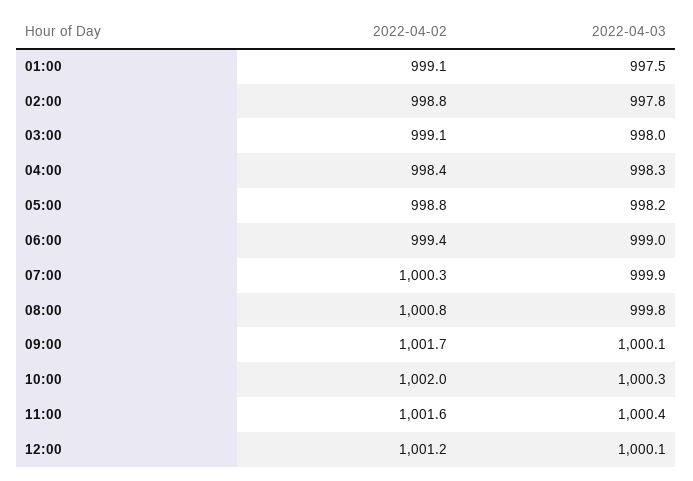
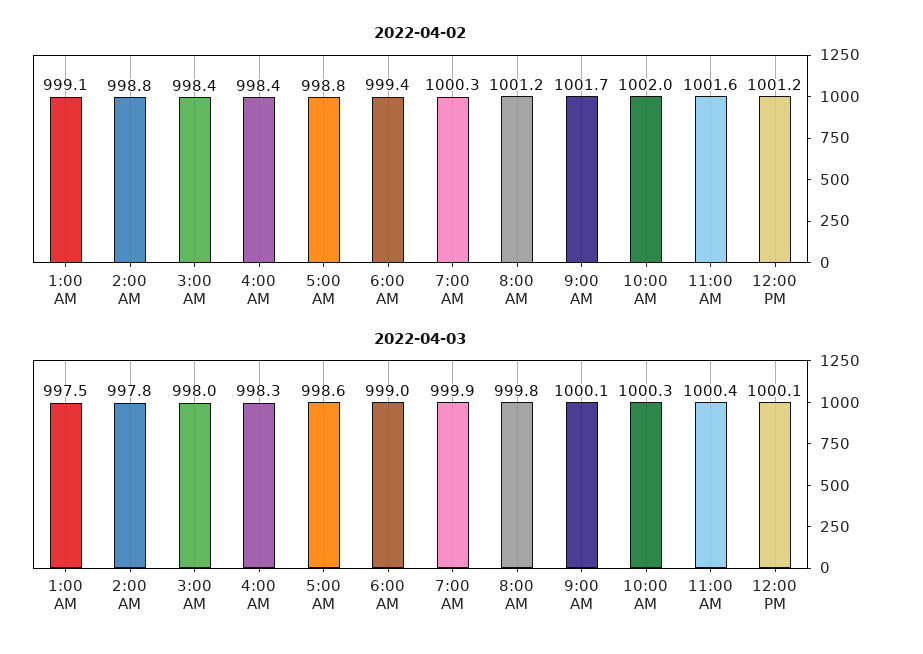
  {
    "2022-04-02": {
      "01:00": 999.1,
      "02:00": 998.8,
-     "03:00": 999.1,
+     "03:00": 998.4,
      "04:00": 998.4,
      "05:00": 998.8,
      "06:00": 999.4,
      "07:00": 1000.3,
-     "08:00": 1000.8,
+     "08:00": 1001.2,
      "09:00": 1001.7,
      "10:00": 1002,
      "11:00": 1001.6,
      "12:00": 1001.2
    },
    "2022-04-03": {
      "01:00": 997.5,
      "02:00": 997.8,
      "03:00": 998,
      "04:00": 998.3,
-     "05:00": 998.2,
+     "05:00": 998.6,
      "06:00": 999,
      "07:00": 999.9,
      "08:00": 999.8,
      "09:00": 1000.1,
      "10:00": 1000.3,
      "11:00": 1000.4,
      "12:00": 1000.1
    }
  }

